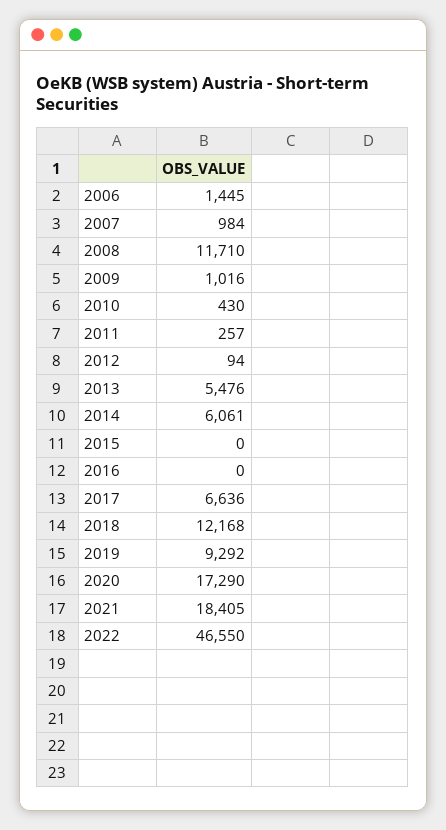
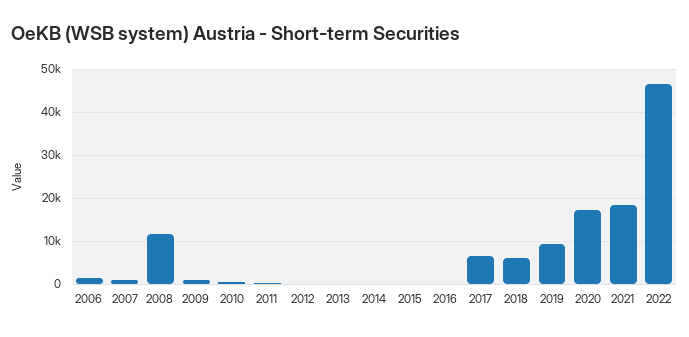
  {
    "2006": 1445,
    "2007": 984,
    "2008": 11710,
    "2009": 1016,
    "2010": 430,
    "2011": 257,
    "2012": 94,
-   "2013": 5476,
+   "2013": 0,
-   "2014": 6061,
+   "2014": 0,
    "2015": 0,
    "2016": 0,
    "2017": 6636,
-   "2018": 12168,
+   "2018": 6000,
    "2019": 9292,
    "2020": 17290,
    "2021": 18405,
    "2022": 46550
  }

